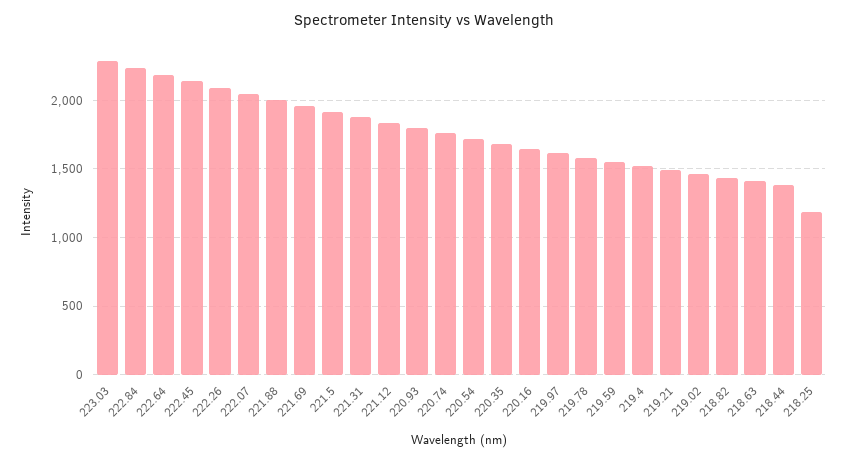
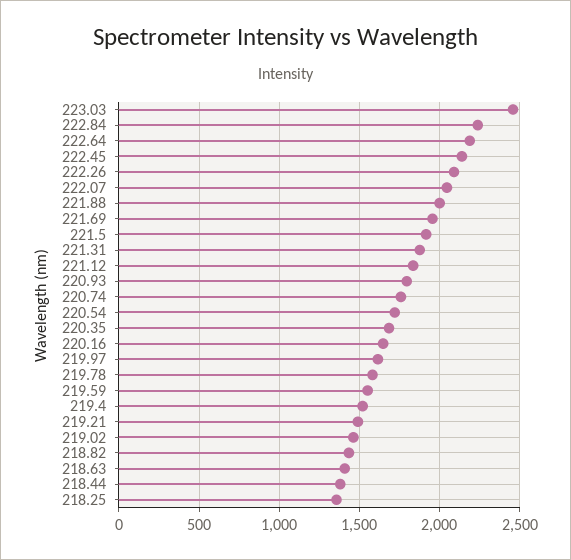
  {
-   "223.03": 2300,
+   "223.03": 2450,
    "222.84": 2250,
    "222.64": 2200,
    "222.45": 2150,
    "222.26": 2100,
    "222.07": 2050,
    "221.88": 2000,
    "221.69": 1950,
    "221.5": 1900,
    "221.31": 1900,
    "221.12": 1850,
    "220.93": 1800,
    "220.74": 1750,
    "220.54": 1700,
    "220.35": 1700,
    "220.16": 1650,
    "219.97": 1600,
    "219.78": 1600,
    "219.59": 1550,
    "219.4": 1500,
    "219.21": 1500,
    "219.02": 1450,
    "218.82": 1450,
    "218.63": 1400,
    "218.44": 1400,
-   "218.25": 1200
+   "218.25": 1350
  }

